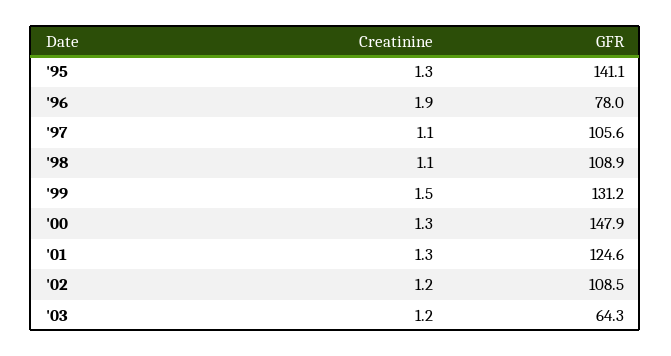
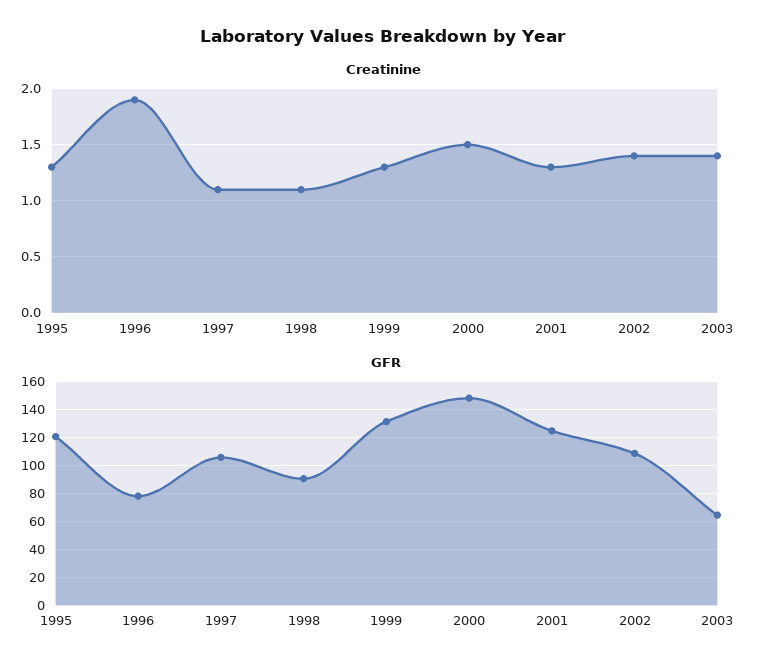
  {
    "Creatinine": {
      "'95": 1.3,
      "'96": 1.9,
      "'97": 1.1,
      "'98": 1.1,
-     "'99": 1.5,
+     "'99": 1.3,
-     "'00": 1.3,
+     "'00": 1.5,
      "'01": 1.3,
-     "'02": 1.2,
+     "'02": 1.4,
-     "'03": 1.2
+     "'03": 1.4
    },
    "GFR": {
-     "'95": 141.1,
+     "'95": 120,
      "'96": 78,
      "'97": 105.6,
-     "'98": 108.9,
+     "'98": 90,
      "'99": 131.2,
      "'00": 147.9,
      "'01": 124.6,
      "'02": 108.5,
      "'03": 64.3
    }
  }

